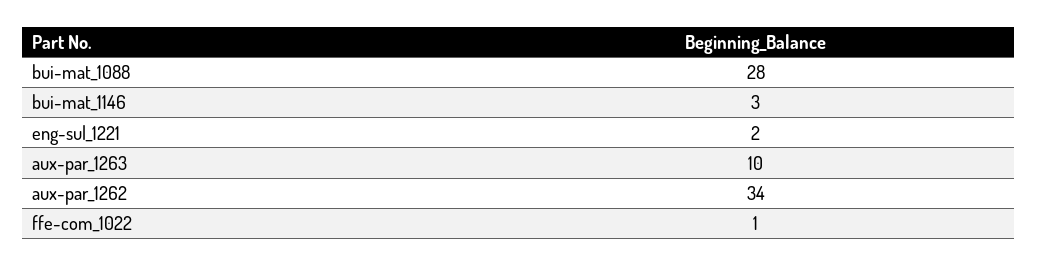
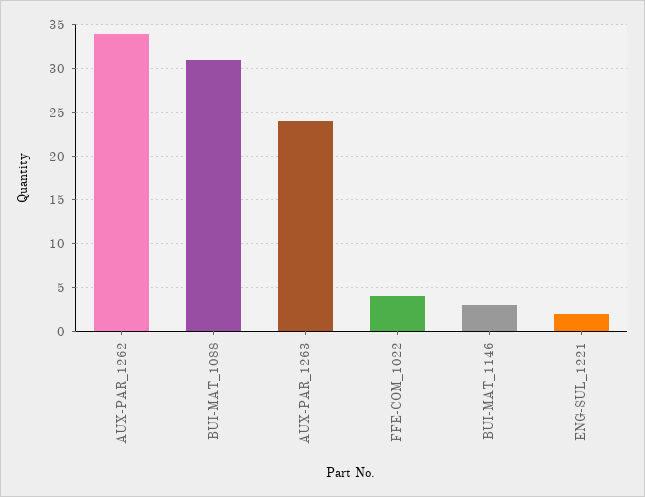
  {
-   "bui-mat_1088": 28,
+   "bui-mat_1088": 31,
    "bui-mat_1146": 3,
    "eng-sul_1221": 2,
-   "aux-par_1263": 10,
+   "aux-par_1263": 24,
    "aux-par_1262": 34,
-   "ffe-com_1022": 1
+   "ffe-com_1022": 4
  }

